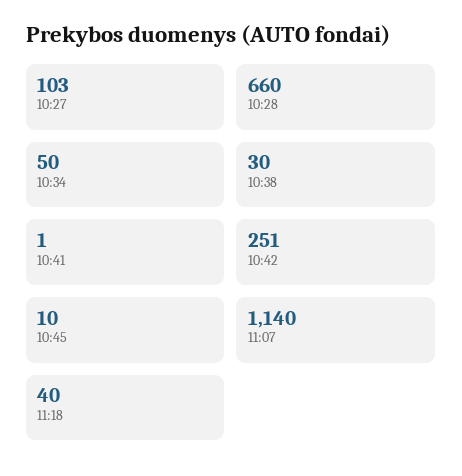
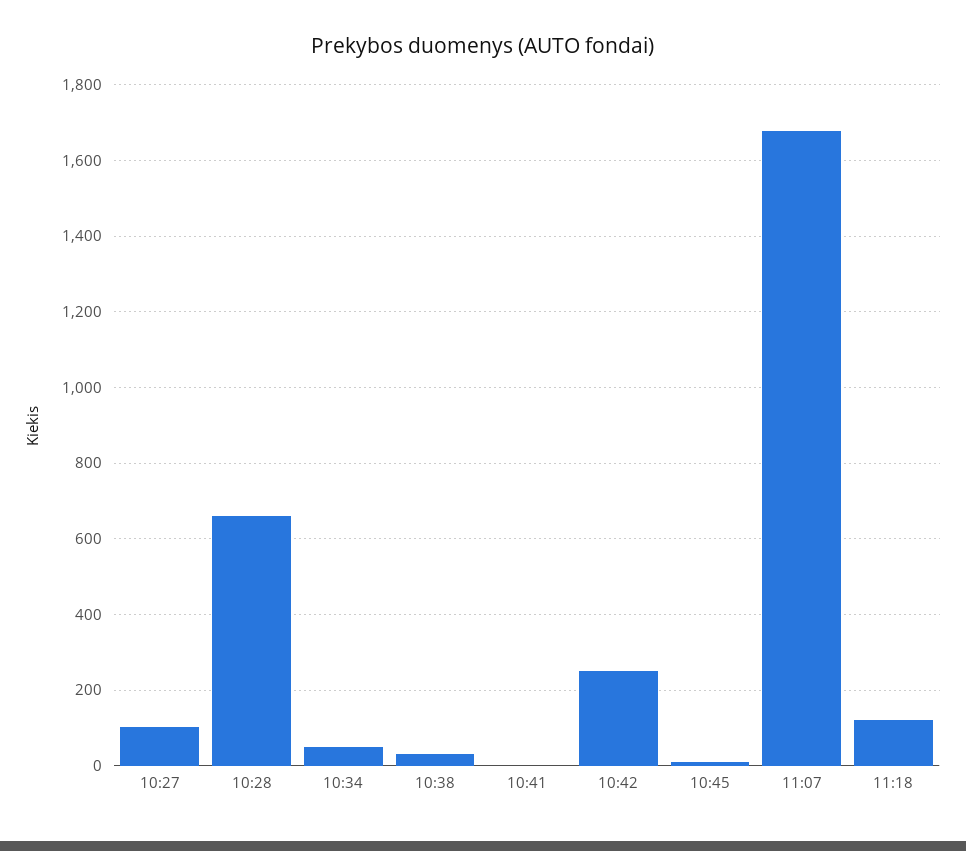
  {
    "10:27": 103,
    "10:28": 660,
    "10:34": 50,
    "10:38": 30,
    "10:41": 1,
    "10:42": 251,
    "10:45": 10,
-   "11:07": 1140,
+   "11:07": 1680,
-   "11:18": 40
+   "11:18": 120
  }

